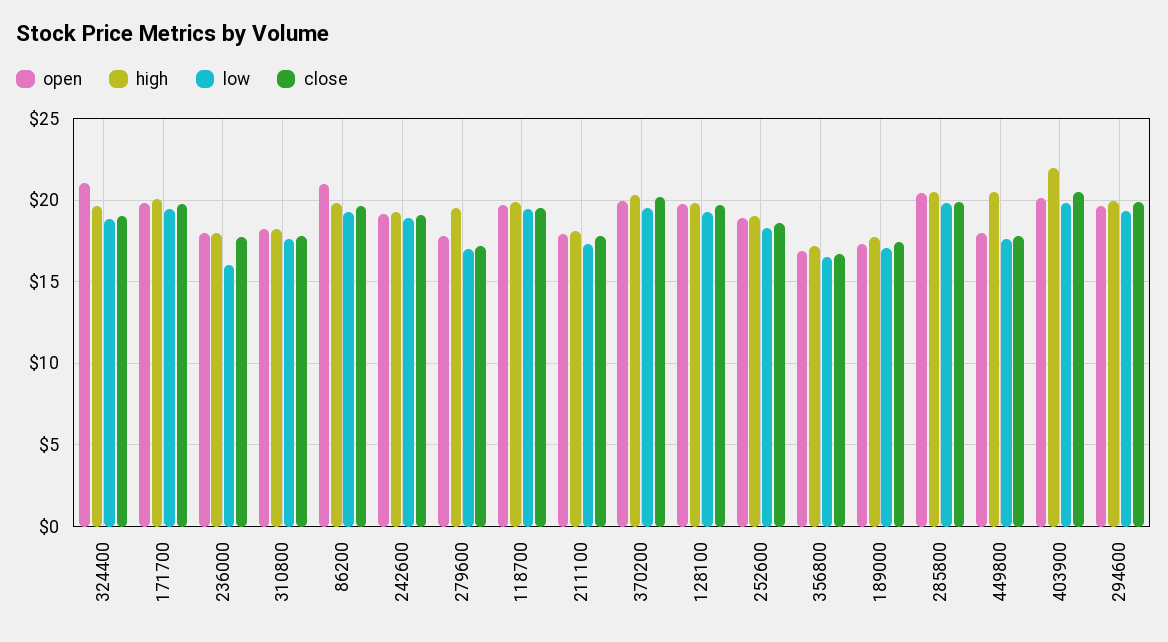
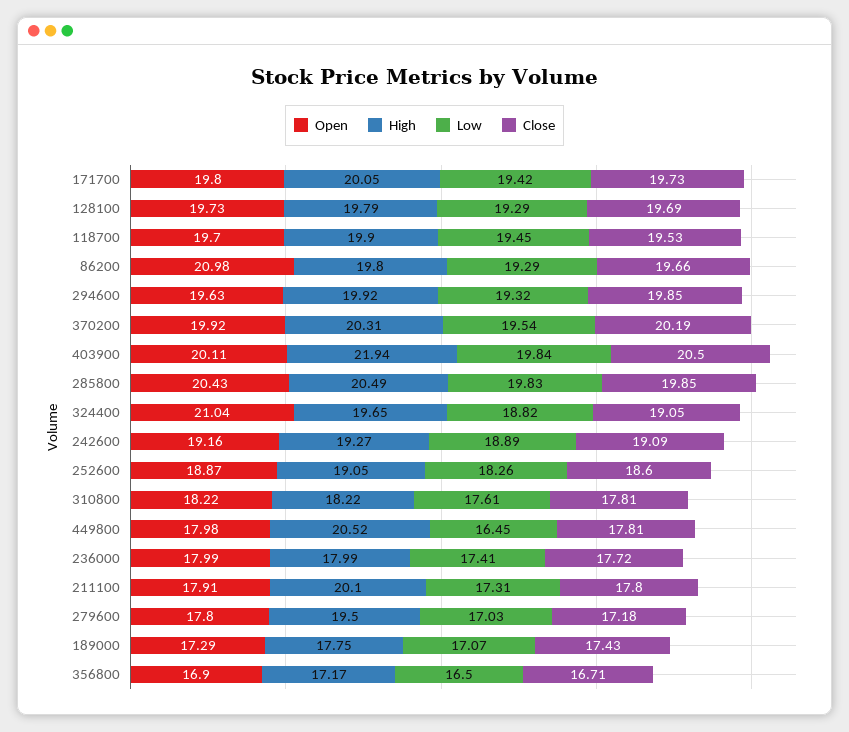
  {
    "open": {
      "324400": 21.04,
      "171700": 19.8,
      "236000": 17.99,
      "310800": 18.22,
      "86200": 20.98,
      "242600": 19.16,
      "279600": 17.8,
      "118700": 19.7,
      "211100": 17.91,
      "370200": 19.92,
      "128100": 19.73,
      "252600": 18.87,
      "356800": 16.9,
      "189000": 17.29,
      "285800": 20.43,
      "449800": 17.98,
      "403900": 20.11,
      "294600": 19.63
    },
    "high": {
      "324400": 19.65,
      "171700": 20.05,
      "236000": 17.99,
      "310800": 18.22,
      "86200": 19.8,
      "242600": 19.27,
      "279600": 19.5,
      "118700": 19.9,
-     "211100": 18,
+     "211100": 20.1,
      "370200": 20.31,
      "128100": 19.79,
      "252600": 19.05,
      "356800": 17.17,
      "189000": 17.75,
      "285800": 20.49,
      "449800": 20.52,
      "403900": 21.94,
      "294600": 19.92
    },
    "low": {
      "324400": 18.82,
      "171700": 19.42,
-     "236000": 16,
+     "236000": 17.41,
      "310800": 17.61,
      "86200": 19.29,
      "242600": 18.89,
      "279600": 17.03,
      "118700": 19.45,
      "211100": 17.31,
      "370200": 19.54,
      "128100": 19.29,
      "252600": 18.26,
      "356800": 16.5,
      "189000": 17.07,
      "285800": 19.83,
-     "449800": 17.5,
+     "449800": 16.45,
      "403900": 19.84,
      "294600": 19.32
    },
    "close": {
      "324400": 19.05,
      "171700": 19.73,
      "236000": 17.72,
      "310800": 17.81,
      "86200": 19.66,
      "242600": 19.09,
      "279600": 17.18,
      "118700": 19.53,
      "211100": 17.8,
      "370200": 20.19,
      "128100": 19.69,
      "252600": 18.6,
      "356800": 16.71,
      "189000": 17.43,
      "285800": 19.85,
      "449800": 17.81,
      "403900": 20.5,
      "294600": 19.85
    }
  }

